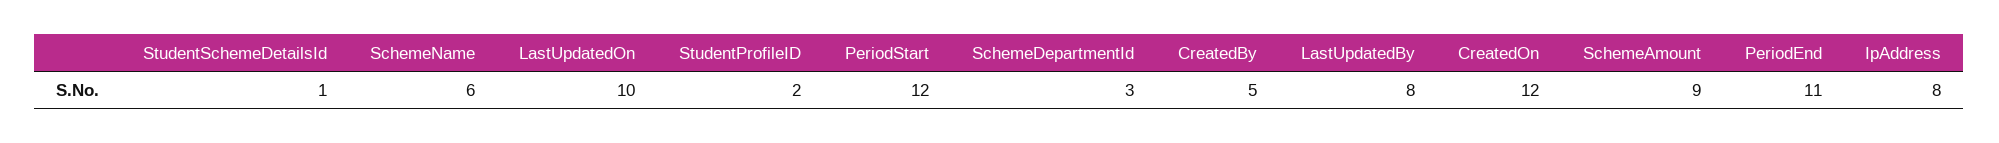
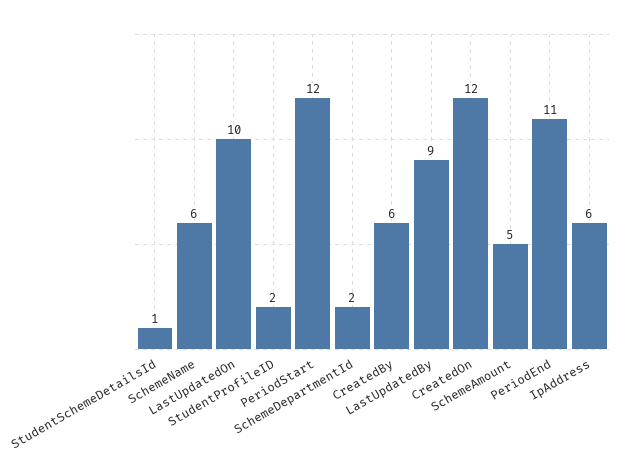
  {
    "StudentSchemeDetailsId": 1,
    "SchemeName": 6,
    "LastUpdatedOn": 10,
    "StudentProfileID": 2,
    "PeriodStart": 12,
-   "SchemeDepartmentId": 3,
+   "SchemeDepartmentId": 2,
-   "CreatedBy": 5,
+   "CreatedBy": 6,
-   "LastUpdatedBy": 8,
+   "LastUpdatedBy": 9,
    "CreatedOn": 12,
-   "SchemeAmount": 9,
+   "SchemeAmount": 5,
    "PeriodEnd": 11,
-   "IpAddress": 8
+   "IpAddress": 6
  }

